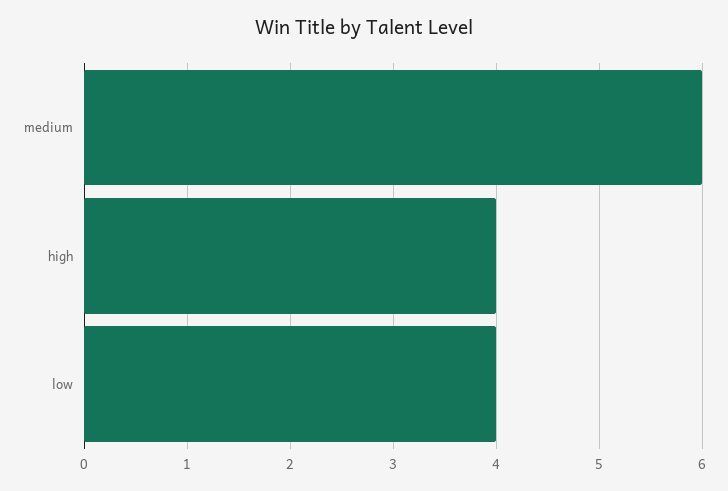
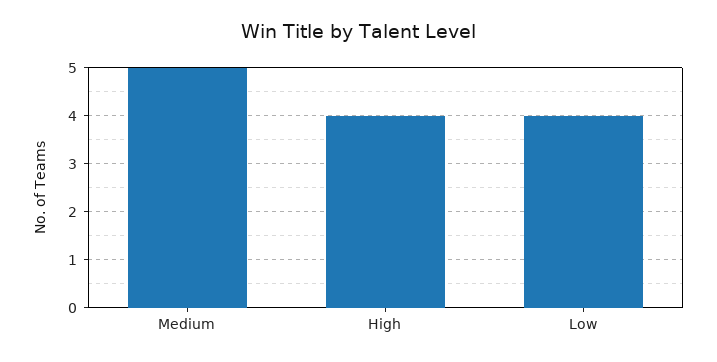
  {
-   "medium": 6,
+   "medium": 5,
    "high": 4,
    "low": 4
  }

